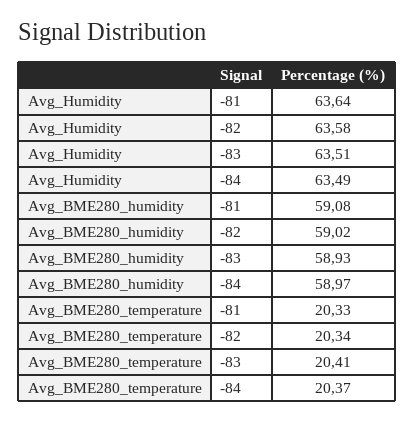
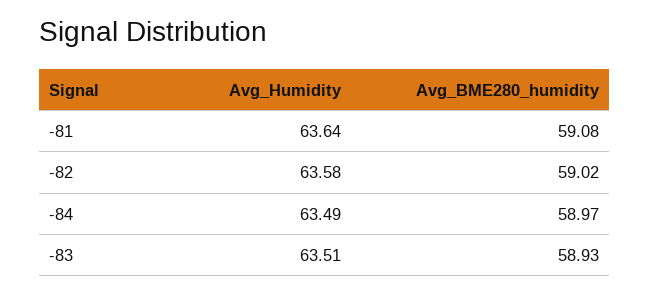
  {
    "Avg_Humidity": {
      "-81": 63.64,
      "-82": 63.58,
      "-83": 63.51,
      "-84": 63.49
    },
    "Avg_BME280_humidity": {
      "-81": 59.08,
      "-82": 59.02,
      "-83": 58.93,
      "-84": 58.97
-   },
+   }
-   "Avg_BME280_temperature": {
-     "-81": 20.33,
-     "-82": 20.34,
-     "-83": 20.41,
-     "-84": 20.37
-   }
  }

